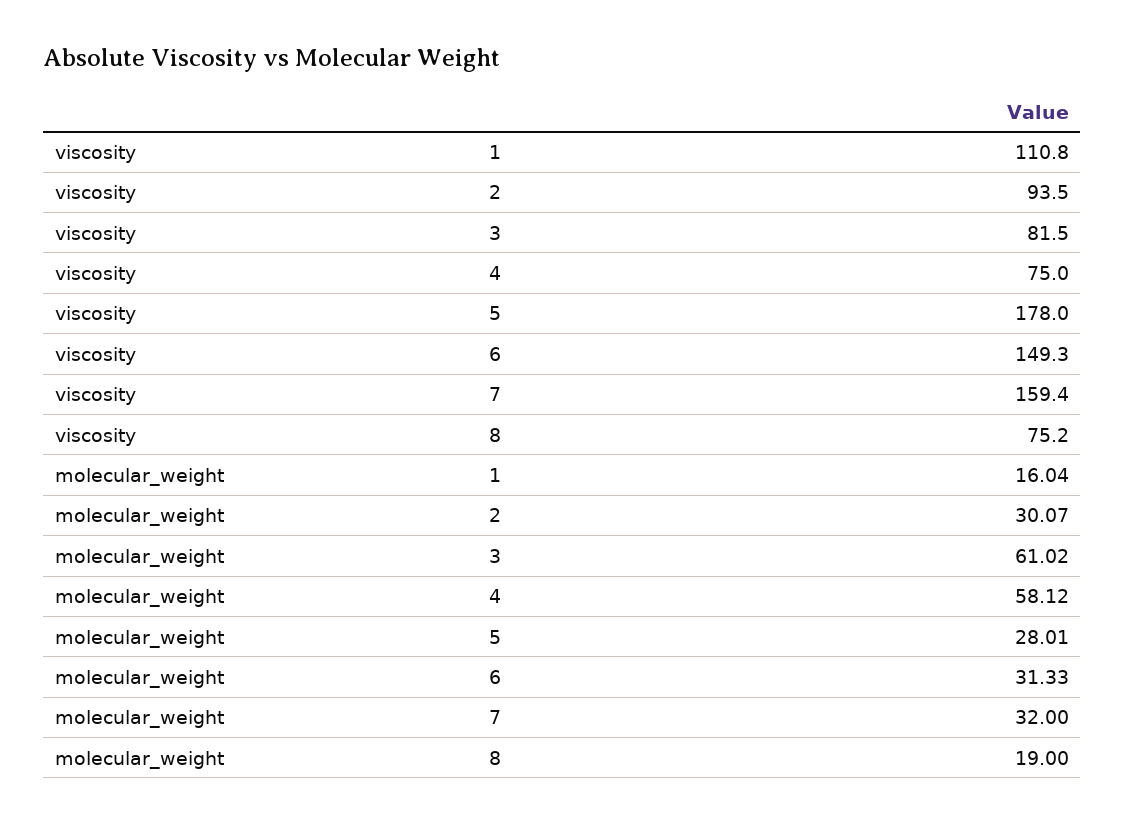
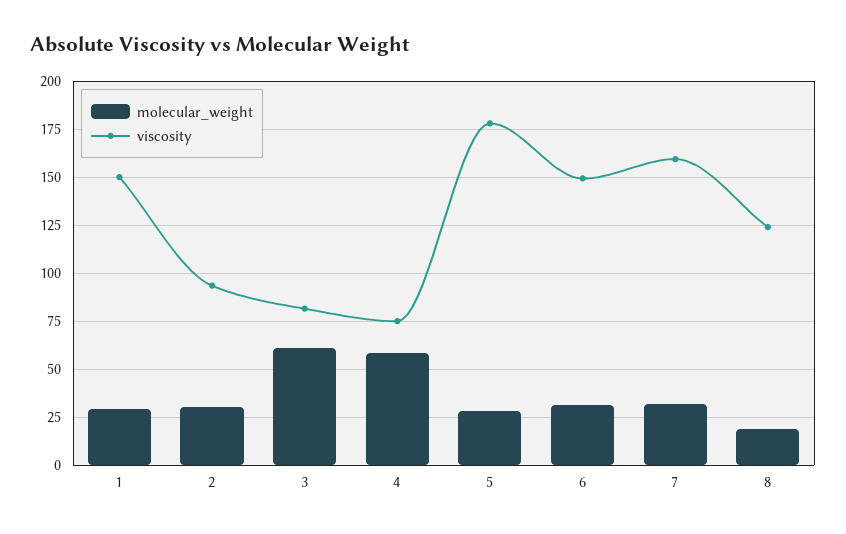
  {
    "viscosity": {
-     "1": 110.8,
+     "1": 150,
      "2": 93.5,
      "3": 81.5,
      "4": 75,
      "5": 178,
      "6": 149.3,
      "7": 159.4,
-     "8": 75.2
+     "8": 125
    },
    "molecular_weight": {
-     "1": 16.04,
+     "1": 30,
      "2": 30.07,
      "3": 61.02,
      "4": 58.12,
      "5": 28.01,
      "6": 31.33,
      "7": 32,
      "8": 19
    }
  }

